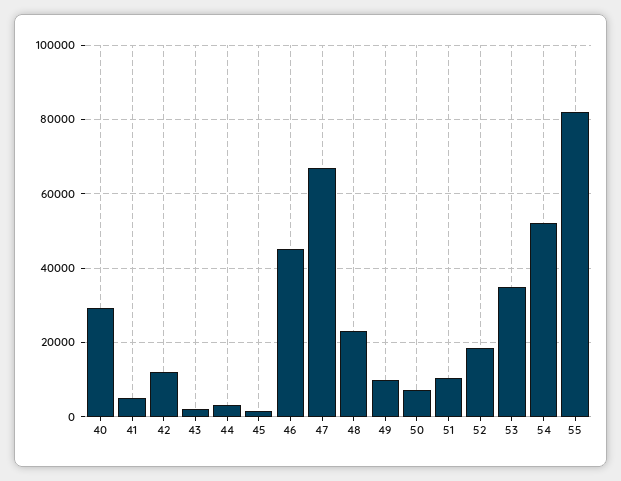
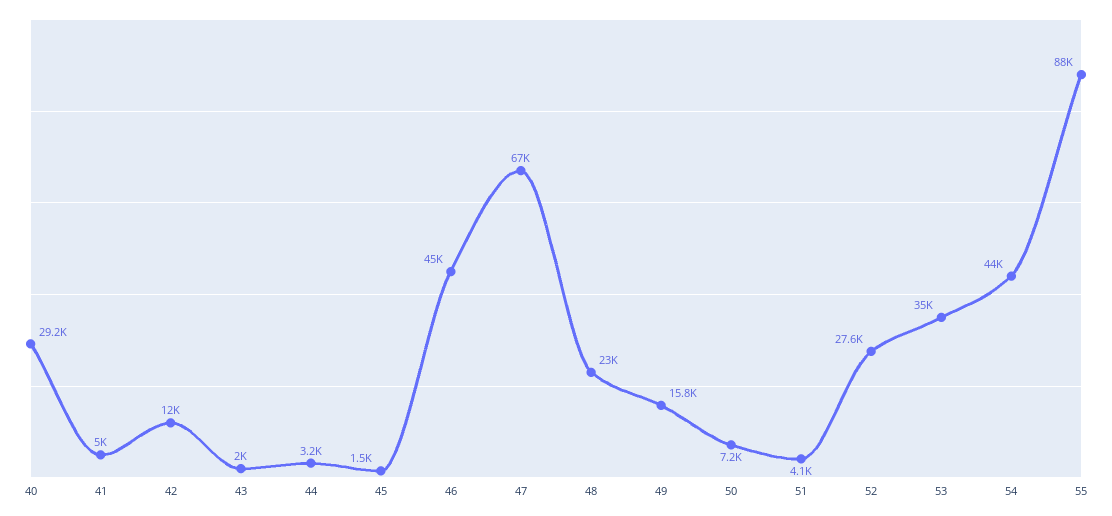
  {
    "40": 29200,
    "41": 5000,
    "42": 12000,
    "43": 2000,
    "44": 3200,
    "45": 1500,
    "46": 45000,
    "47": 67000,
    "48": 23000,
-   "49": 10000,
+   "49": 15800,
    "50": 7200,
-   "51": 10000,
+   "51": 4100,
-   "52": 18000,
+   "52": 27600,
    "53": 35000,
-   "54": 52000,
+   "54": 44000,
-   "55": 82000
+   "55": 88000
  }

